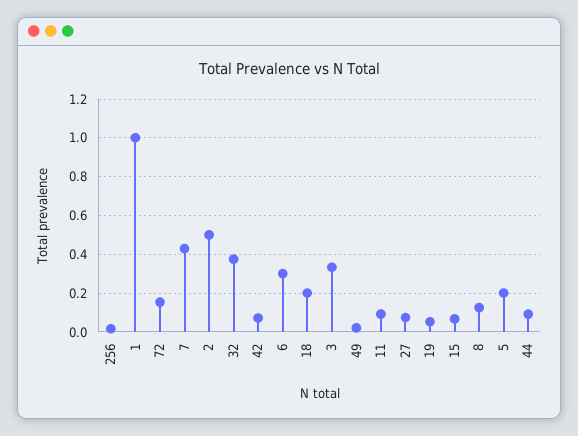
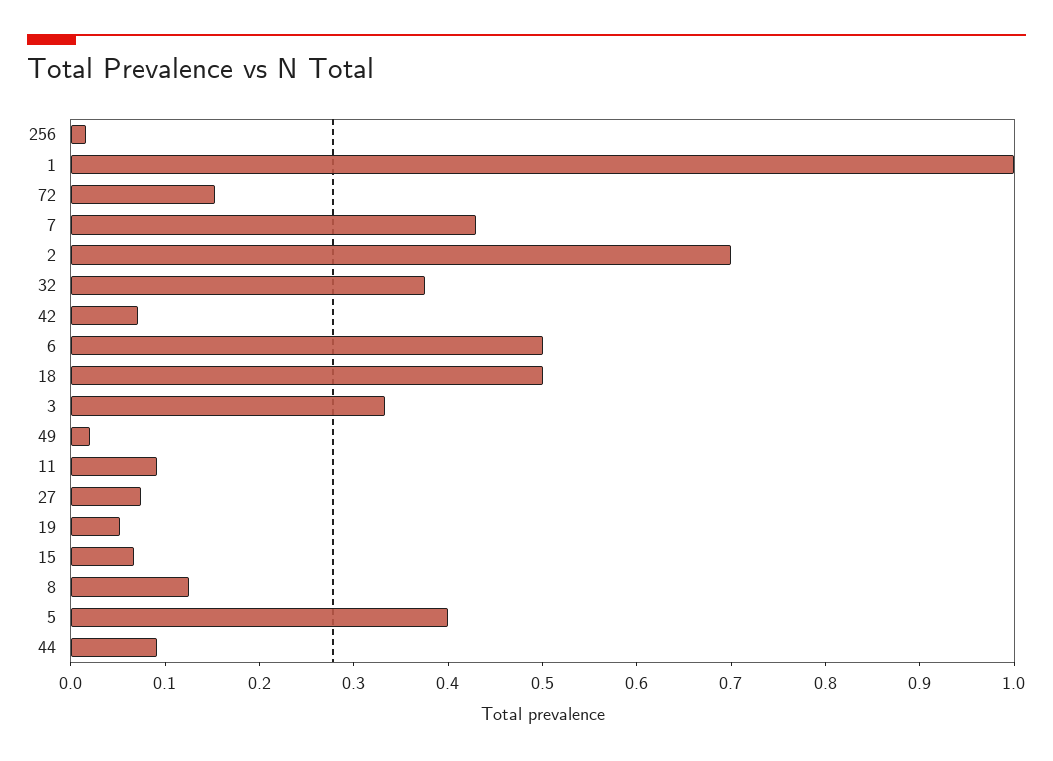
  {
    "256": 0.02,
    "1": 1,
    "72": 0.16,
    "7": 0.42,
-   "2": 0.5,
+   "2": 0.7,
    "32": 0.38,
    "42": 0.08,
-   "6": 0.3,
+   "6": 0.5,
-   "18": 0.2,
+   "18": 0.5,
    "3": 0.34,
    "49": 0.02,
    "11": 0.1,
    "27": 0.08,
    "19": 0.06,
    "15": 0.06,
    "8": 0.12,
-   "5": 0.2,
+   "5": 0.4,
    "44": 0.1
  }

